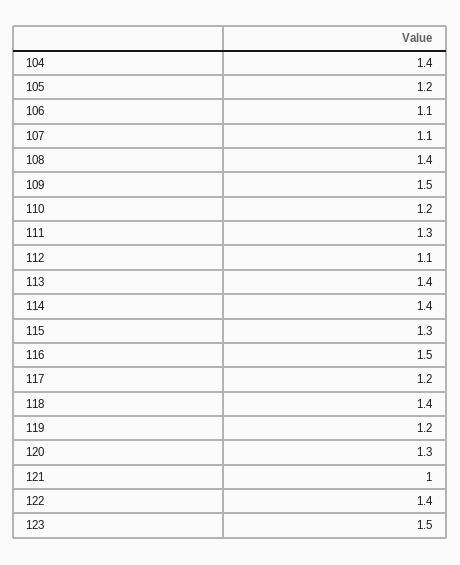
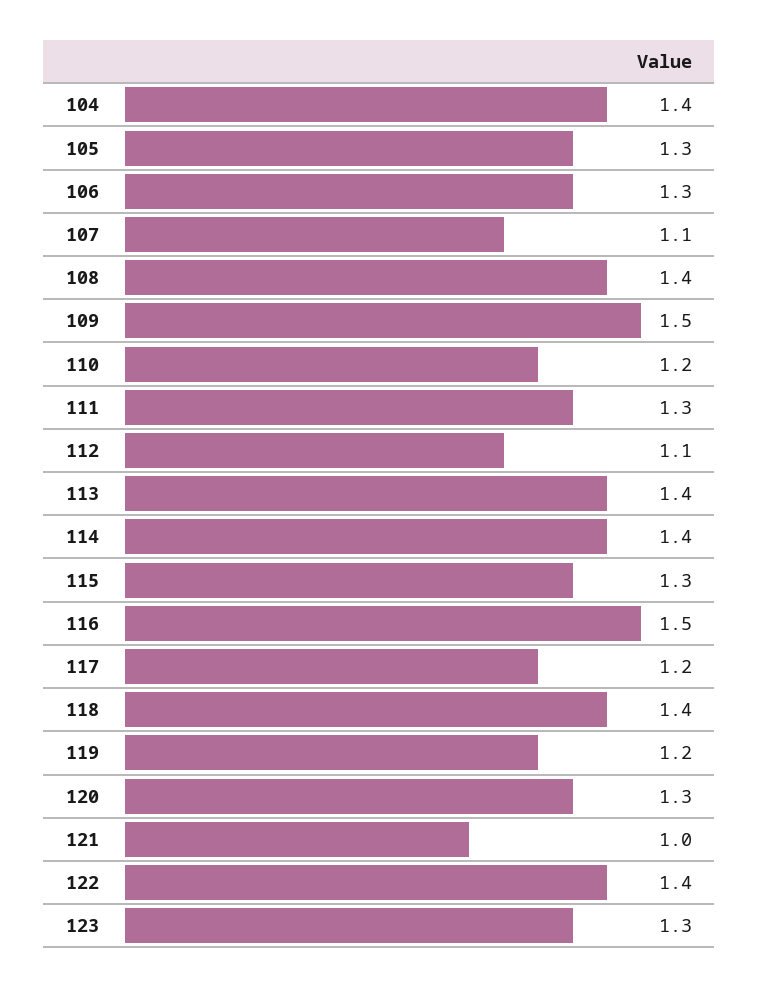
  {
    "104": 1.4,
-   "105": 1.2,
+   "105": 1.3,
-   "106": 1.1,
+   "106": 1.3,
    "107": 1.1,
    "108": 1.4,
    "109": 1.5,
    "110": 1.2,
    "111": 1.3,
    "112": 1.1,
    "113": 1.4,
    "114": 1.4,
    "115": 1.3,
    "116": 1.5,
    "117": 1.2,
    "118": 1.4,
    "119": 1.2,
    "120": 1.3,
    "121": 1,
    "122": 1.4,
-   "123": 1.5
+   "123": 1.3
  }

